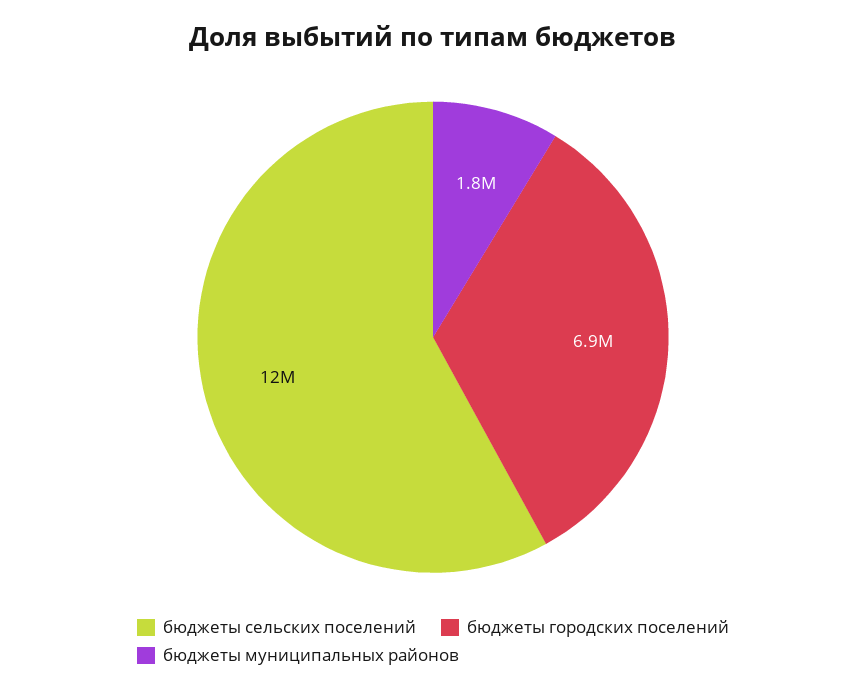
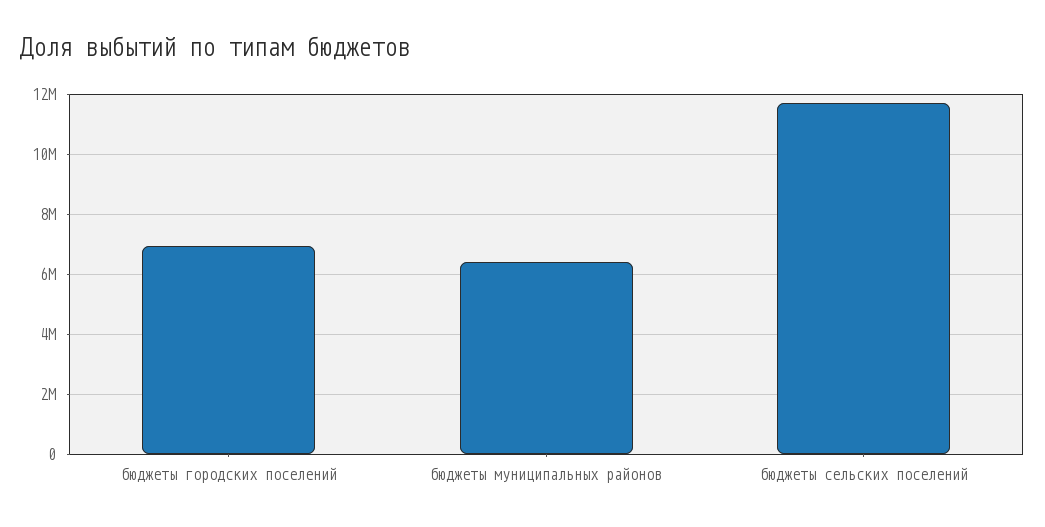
  {
    "бюджеты сельских поселений": 12000000,
    "бюджеты городских поселений": 6900000,
-   "бюджеты муниципальных районов": 1800000
+   "бюджеты муниципальных районов": 6400000
  }

